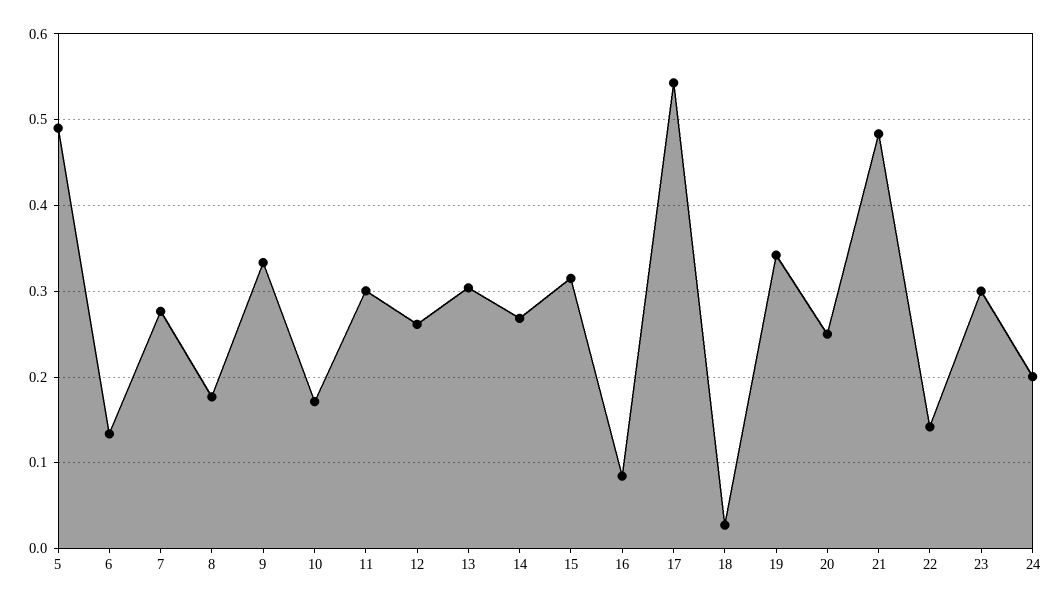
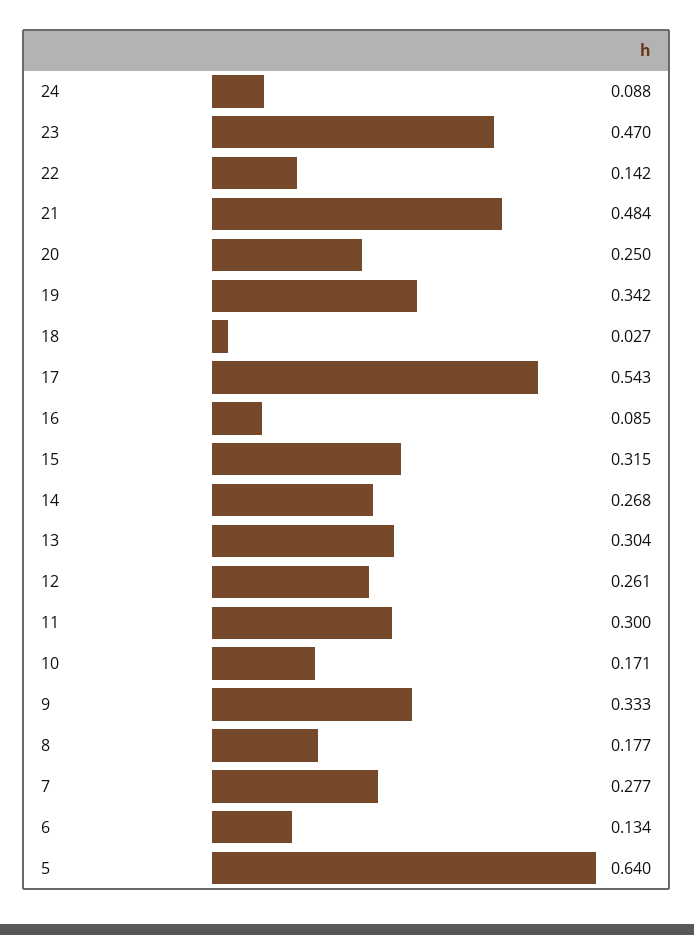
  {
-   "5": 0.49,
+   "5": 0.64,
    "6": 0.134,
    "7": 0.277,
    "8": 0.177,
    "9": 0.333,
    "10": 0.171,
    "11": 0.3,
    "12": 0.261,
    "13": 0.304,
    "14": 0.268,
    "15": 0.315,
    "16": 0.085,
    "17": 0.543,
    "18": 0.027,
    "19": 0.342,
    "20": 0.25,
    "21": 0.484,
    "22": 0.142,
-   "23": 0.3,
+   "23": 0.47,
-   "24": 0.2
+   "24": 0.088
  }

